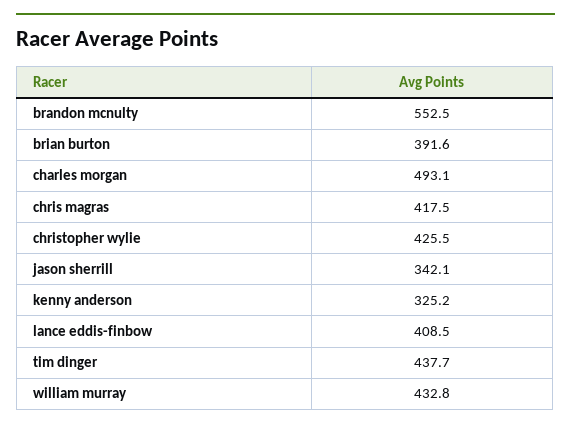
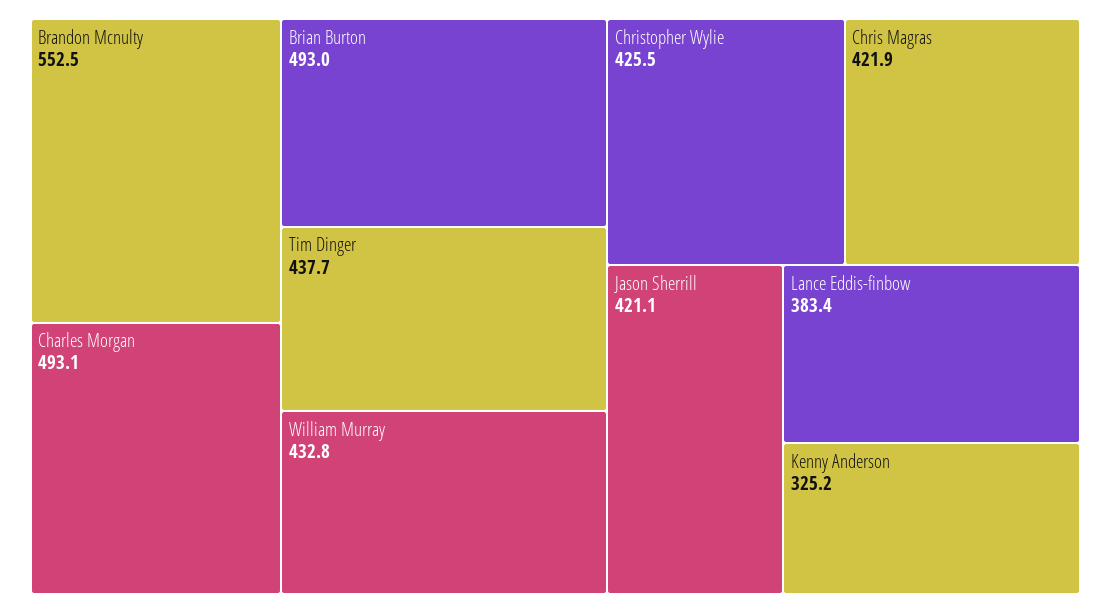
  {
    "brandon mcnulty": 552.5,
-   "brian burton": 391.6,
+   "brian burton": 493,
    "charles morgan": 493.1,
-   "chris magras": 417.5,
+   "chris magras": 421.9,
    "christopher wylie": 425.5,
-   "jason sherrill": 342.1,
+   "jason sherrill": 421.1,
    "kenny anderson": 325.2,
-   "lance eddis-finbow": 408.5,
+   "lance eddis-finbow": 383.4,
    "tim dinger": 437.7,
    "william murray": 432.8
  }

